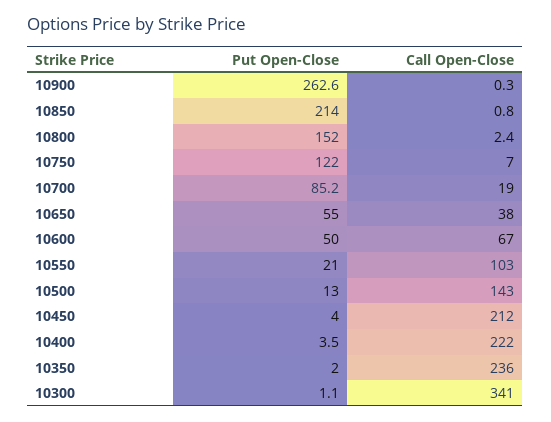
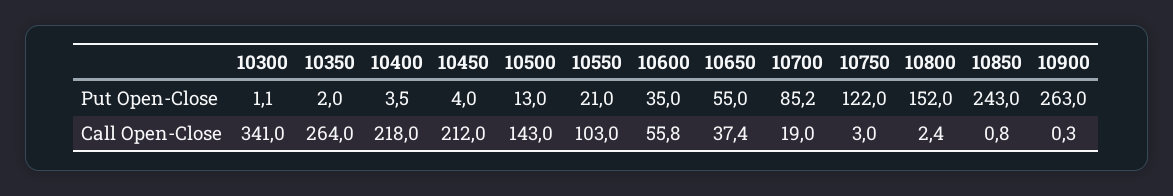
  {
    "Put Open-Close": {
-     "10900": 262.6,
+     "10900": 263,
-     "10850": 214,
+     "10850": 243,
      "10800": 152,
      "10750": 122,
      "10700": 85.2,
      "10650": 55,
-     "10600": 50,
+     "10600": 35,
      "10550": 21,
      "10500": 13,
      "10450": 4,
      "10400": 3.5,
      "10350": 2,
      "10300": 1.1
    },
    "Call Open-Close": {
      "10900": 0.3,
      "10850": 0.8,
      "10800": 2.4,
-     "10750": 7,
+     "10750": 3,
      "10700": 19,
-     "10650": 38,
+     "10650": 37.4,
-     "10600": 67,
+     "10600": 55.8,
      "10550": 103,
      "10500": 143,
      "10450": 212,
-     "10400": 222,
+     "10400": 218,
-     "10350": 236,
+     "10350": 264,
      "10300": 341
    }
  }

